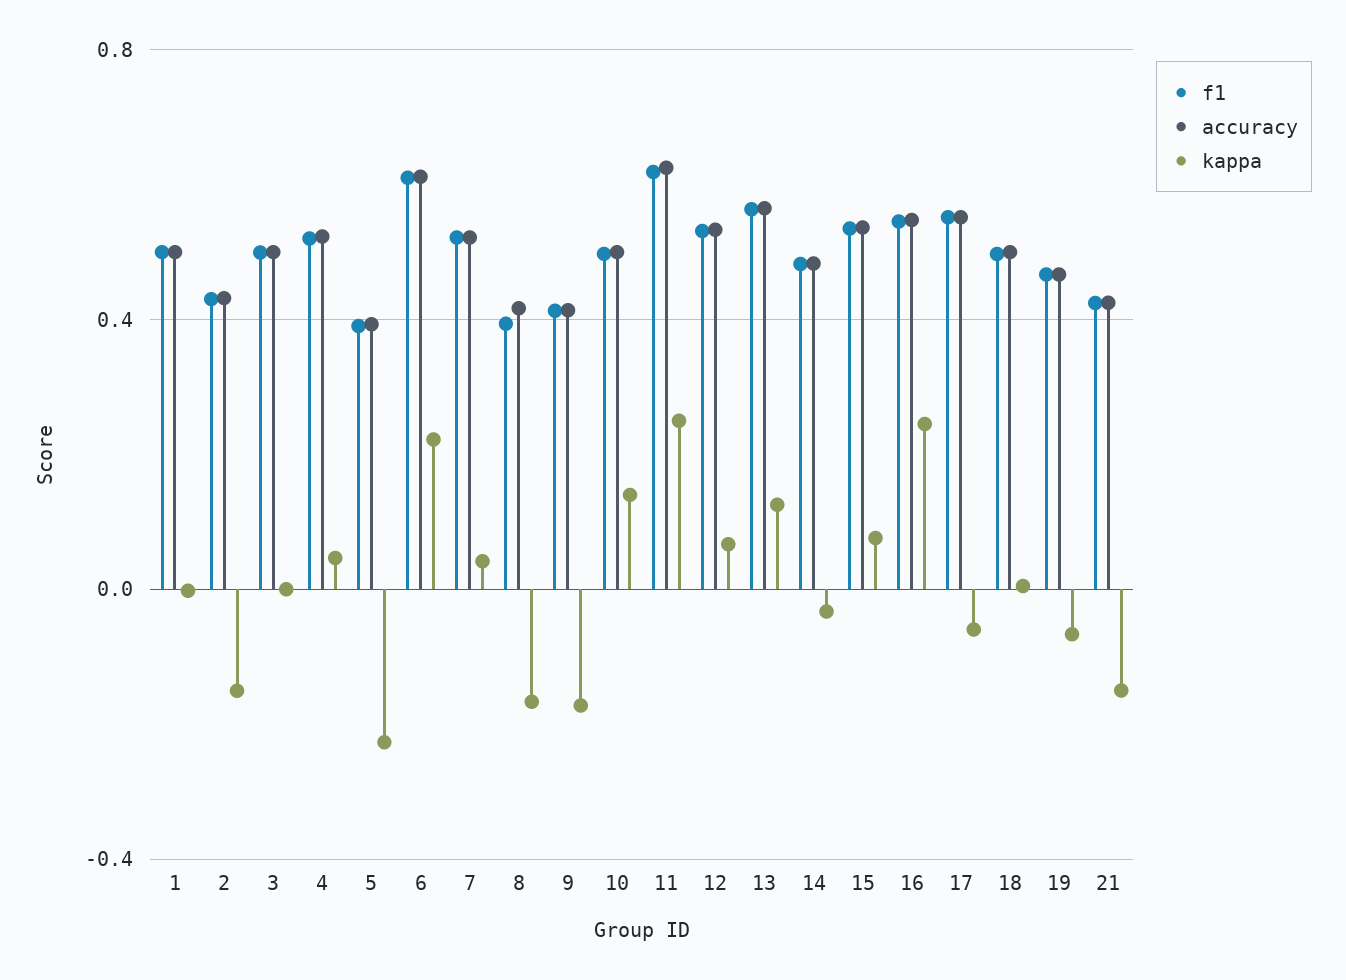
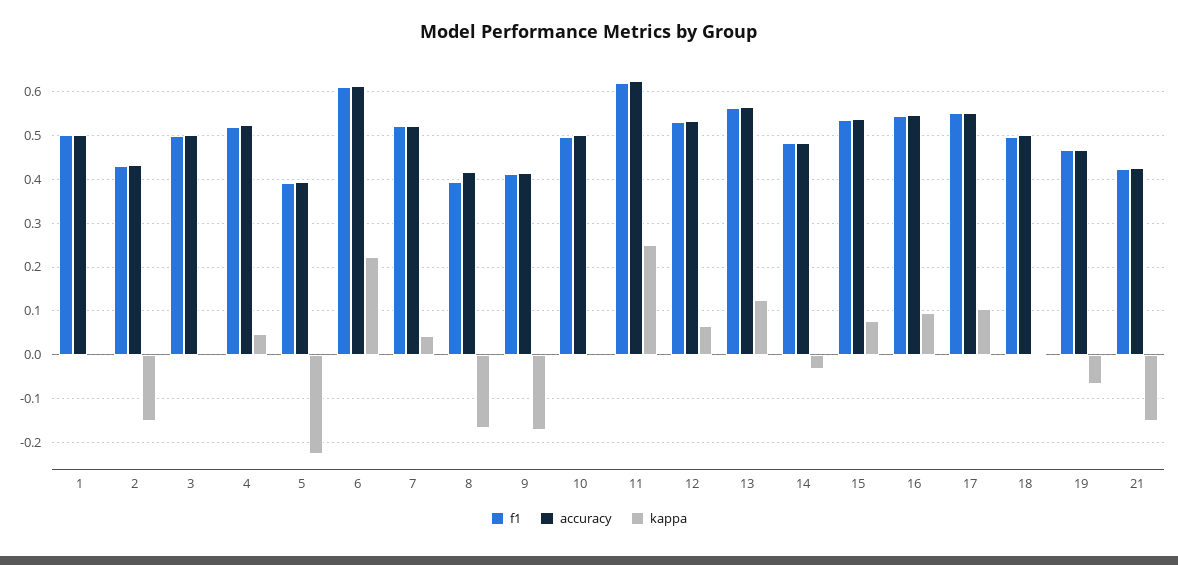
  {
    "f1": {
      "1": 0.5,
      "2": 0.44,
      "3": 0.5,
      "4": 0.52,
      "5": 0.4,
      "6": 0.62,
      "7": 0.52,
      "8": 0.4,
      "9": 0.42,
      "10": 0.5,
      "11": 0.62,
      "12": 0.54,
      "13": 0.56,
      "14": 0.48,
      "15": 0.54,
      "16": 0.54,
      "17": 0.56,
      "18": 0.5,
      "19": 0.46,
      "21": 0.42
    },
    "accuracy": {
      "1": 0.5,
      "2": 0.44,
      "3": 0.5,
      "4": 0.52,
      "5": 0.4,
      "6": 0.62,
      "7": 0.52,
      "8": 0.42,
      "9": 0.42,
      "10": 0.5,
      "11": 0.62,
      "12": 0.54,
      "13": 0.56,
      "14": 0.48,
      "15": 0.54,
      "16": 0.54,
      "17": 0.56,
      "18": 0.5,
      "19": 0.46,
      "21": 0.42
    },
    "kappa": {
      "1": 0,
      "2": -0.16,
      "3": 0,
      "4": 0.04,
      "5": -0.22,
      "6": 0.22,
      "7": 0.04,
      "8": -0.16,
      "9": -0.18,
-     "10": 0.15,
+     "10": 0,
      "11": 0.26,
      "12": 0.06,
      "13": 0.12,
      "14": -0.04,
      "15": 0.08,
-     "16": 0.25,
+     "16": 0.1,
-     "17": -0.05,
+     "17": 0.1,
      "18": 0,
      "19": -0.06,
      "21": -0.16
    }
  }

